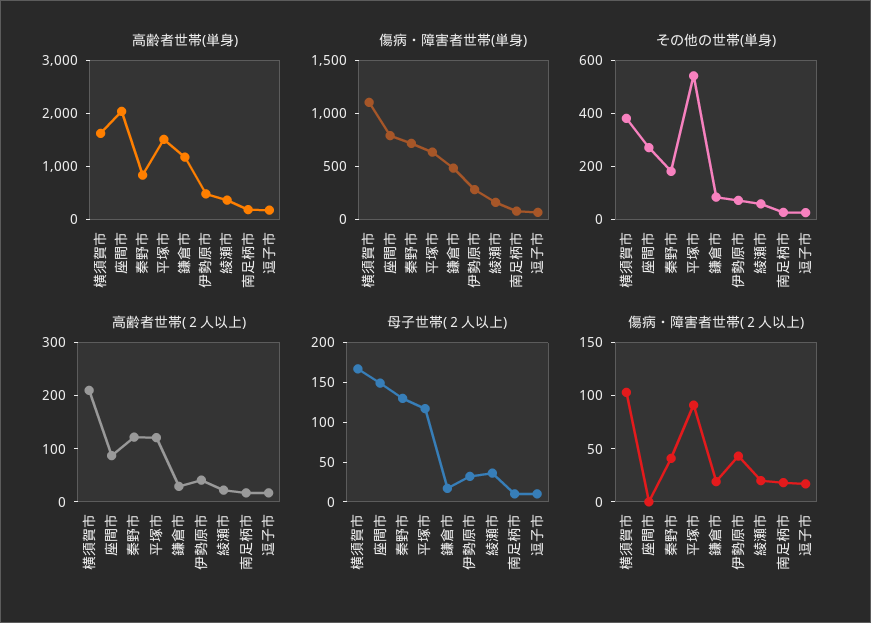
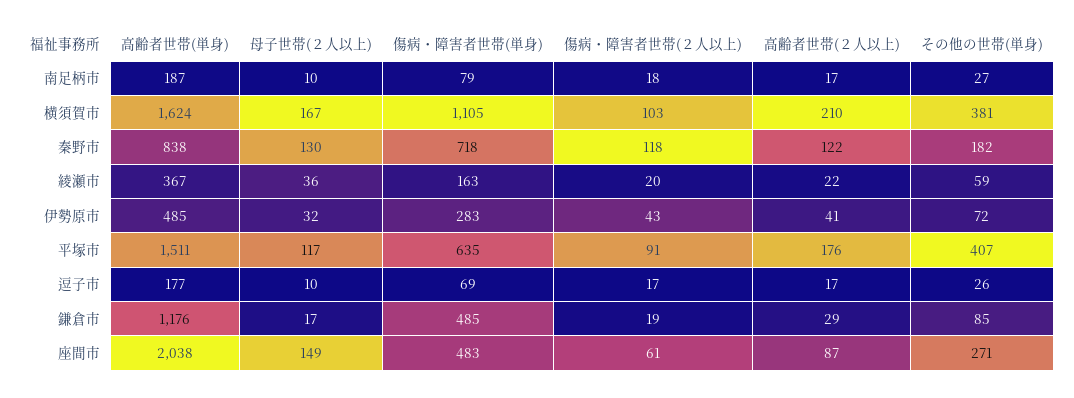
  {
    "高齢者世帯(単身)": {
      "横須賀市": 1624,
      "座間市": 2038,
      "秦野市": 838,
      "平塚市": 1511,
      "鎌倉市": 1176,
      "伊勢原市": 485,
      "綾瀬市": 367,
      "南足柄市": 187,
      "逗子市": 177
    },
    "傷病・障害者世帯(単身)": {
      "横須賀市": 1105,
-     "座間市": 800,
+     "座間市": 483,
      "秦野市": 718,
      "平塚市": 635,
      "鎌倉市": 485,
      "伊勢原市": 283,
      "綾瀬市": 163,
      "南足柄市": 79,
      "逗子市": 69
    },
    "その他の世帯(単身)": {
      "横須賀市": 381,
      "座間市": 271,
      "秦野市": 182,
-     "平塚市": 550,
+     "平塚市": 407,
      "鎌倉市": 85,
      "伊勢原市": 72,
      "綾瀬市": 59,
      "南足柄市": 27,
      "逗子市": 26
    },
    "高齢者世帯(２人以上)": {
      "横須賀市": 210,
      "座間市": 87,
      "秦野市": 122,
-     "平塚市": 120,
+     "平塚市": 176,
      "鎌倉市": 29,
      "伊勢原市": 41,
      "綾瀬市": 22,
      "南足柄市": 17,
      "逗子市": 17
    },
    "母子世帯(２人以上)": {
      "横須賀市": 167,
      "座間市": 149,
      "秦野市": 130,
      "平塚市": 117,
      "鎌倉市": 17,
      "伊勢原市": 32,
      "綾瀬市": 36,
      "南足柄市": 10,
      "逗子市": 10
    },
    "傷病・障害者世帯(２人以上)": {
      "横須賀市": 103,
-     "座間市": 0,
+     "座間市": 61,
-     "秦野市": 40,
+     "秦野市": 118,
      "平塚市": 91,
      "鎌倉市": 19,
      "伊勢原市": 43,
      "綾瀬市": 20,
      "南足柄市": 18,
      "逗子市": 17
    }
  }

